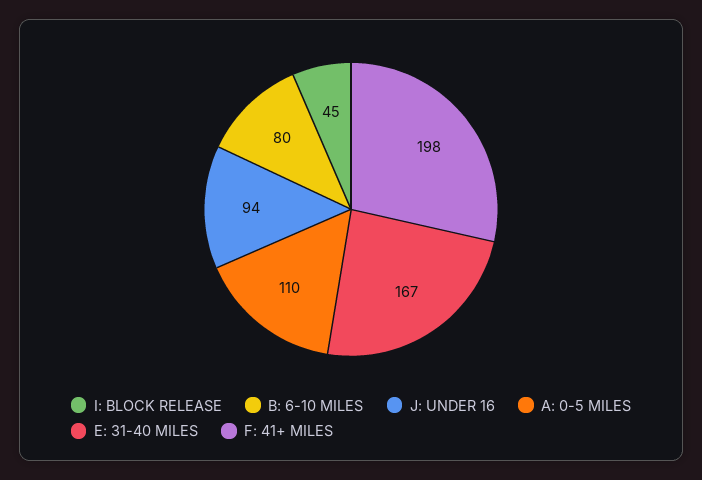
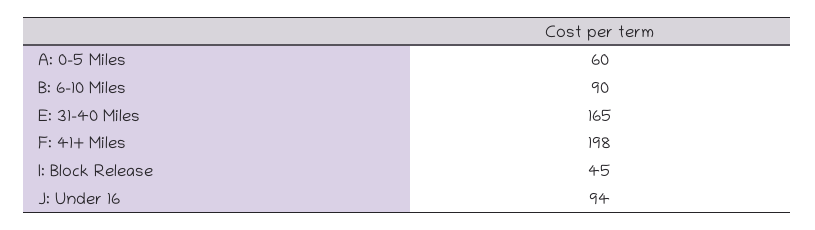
  {
    "I: BLOCK RELEASE": 45,
-   "B: 6-10 MILES": 80,
+   "B: 6-10 MILES": 90,
    "J: UNDER 16": 94,
-   "A: 0-5 MILES": 110,
+   "A: 0-5 MILES": 60,
-   "E: 31-40 MILES": 167,
+   "E: 31-40 MILES": 165,
    "F: 41+ MILES": 198
  }

